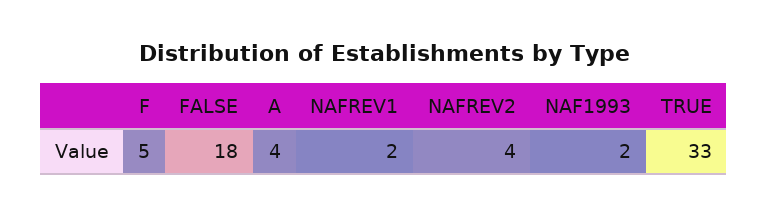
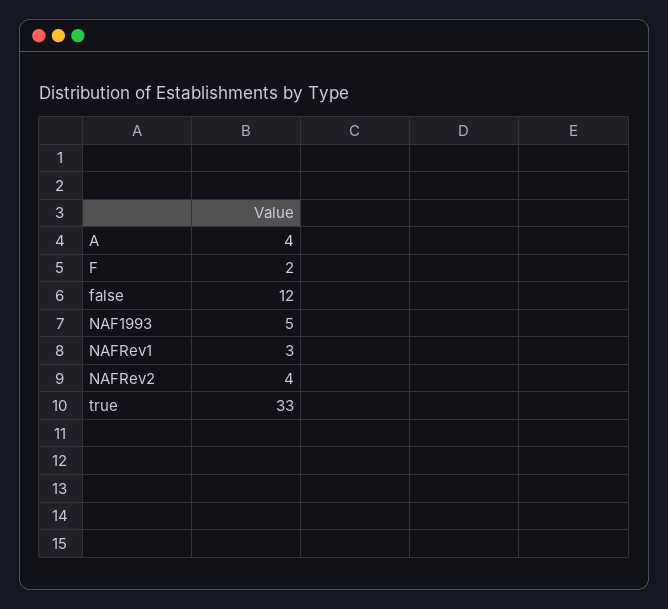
  {
-   "F": 5,
+   "F": 2,
-   "FALSE": 18,
+   "FALSE": 12,
    "A": 4,
-   "NAFREV1": 2,
+   "NAFREV1": 3,
    "NAFREV2": 4,
-   "NAF1993": 2,
+   "NAF1993": 5,
    "TRUE": 33
  }

